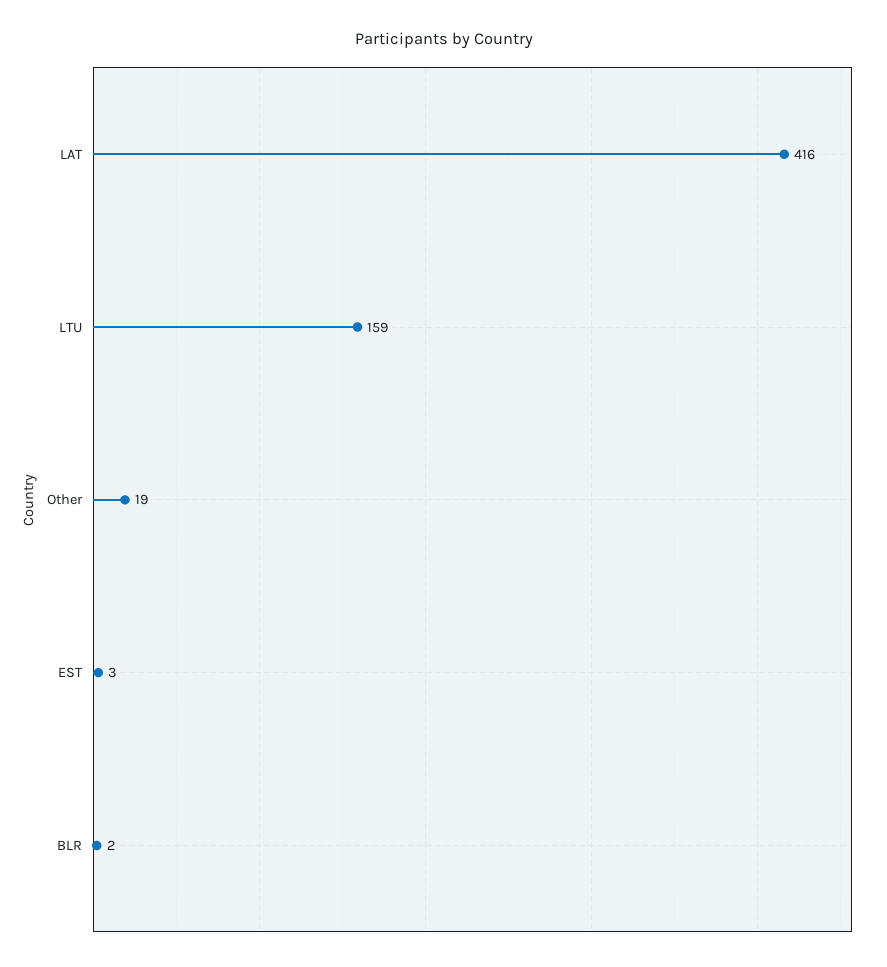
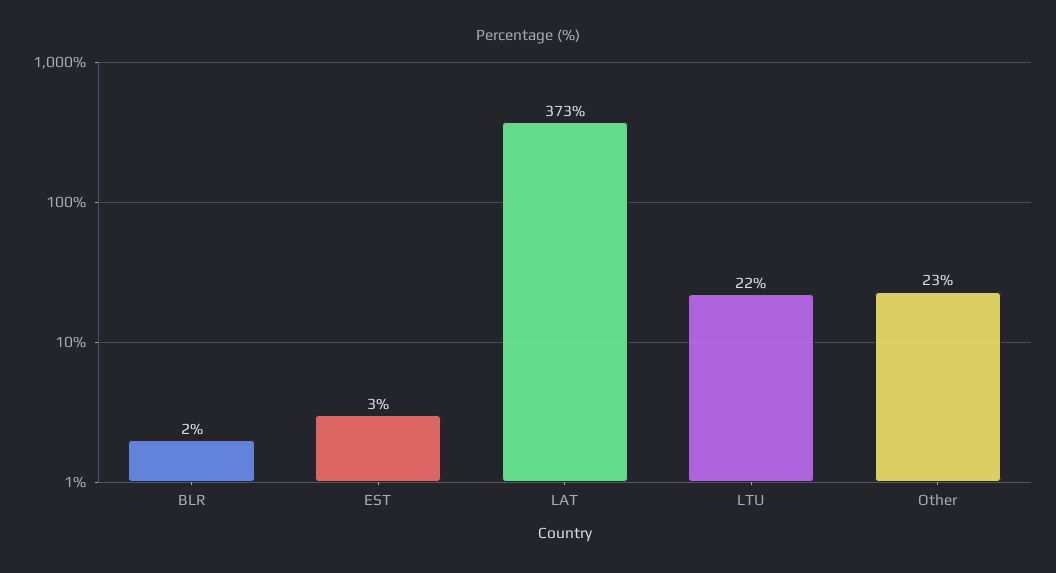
  {
-   "LAT": 416,
+   "LAT": 373,
-   "LTU": 159,
+   "LTU": 22,
-   "Other": 19,
+   "Other": 23,
    "EST": 3,
    "BLR": 2
  }

